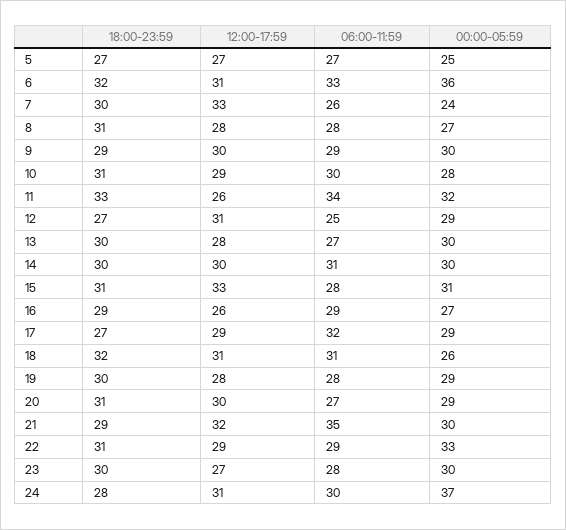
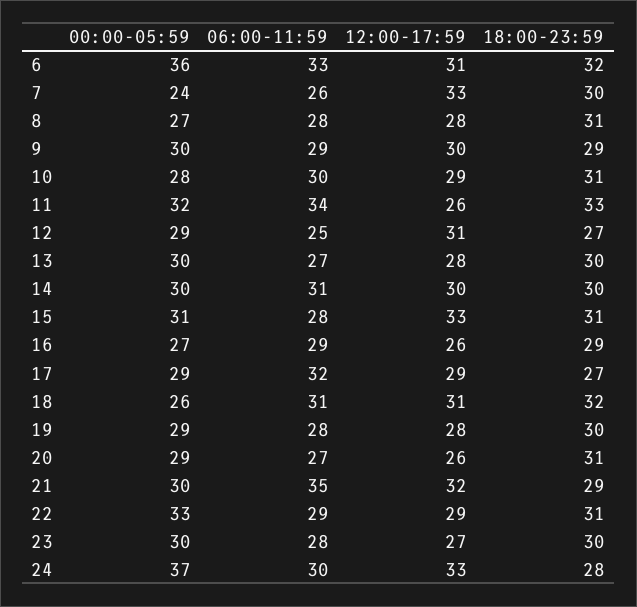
  {
    "18:00-23:59": {
-     "5": 27,
      "6": 32,
      "7": 30,
      "8": 31,
      "9": 29,
      "10": 31,
      "11": 33,
      "12": 27,
      "13": 30,
      "14": 30,
      "15": 31,
      "16": 29,
      "17": 27,
      "18": 32,
      "19": 30,
      "20": 31,
      "21": 29,
      "22": 31,
      "23": 30,
      "24": 28
    },
    "12:00-17:59": {
-     "5": 27,
      "6": 31,
      "7": 33,
      "8": 28,
      "9": 30,
      "10": 29,
      "11": 26,
      "12": 31,
      "13": 28,
      "14": 30,
      "15": 33,
      "16": 26,
      "17": 29,
      "18": 31,
      "19": 28,
-     "20": 30,
+     "20": 26,
      "21": 32,
      "22": 29,
      "23": 27,
-     "24": 31
+     "24": 33
    },
    "06:00-11:59": {
-     "5": 27,
      "6": 33,
      "7": 26,
      "8": 28,
      "9": 29,
      "10": 30,
      "11": 34,
      "12": 25,
      "13": 27,
      "14": 31,
      "15": 28,
      "16": 29,
      "17": 32,
      "18": 31,
      "19": 28,
      "20": 27,
      "21": 35,
      "22": 29,
      "23": 28,
      "24": 30
    },
    "00:00-05:59": {
-     "5": 25,
      "6": 36,
      "7": 24,
      "8": 27,
      "9": 30,
      "10": 28,
      "11": 32,
      "12": 29,
      "13": 30,
      "14": 30,
      "15": 31,
      "16": 27,
      "17": 29,
      "18": 26,
      "19": 29,
      "20": 29,
      "21": 30,
      "22": 33,
      "23": 30,
      "24": 37
    }
  }

